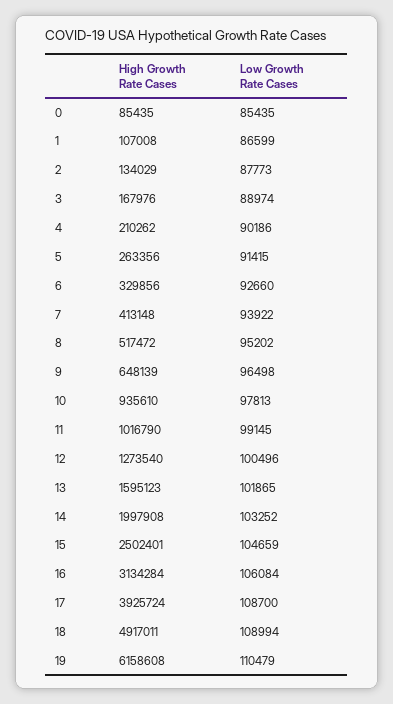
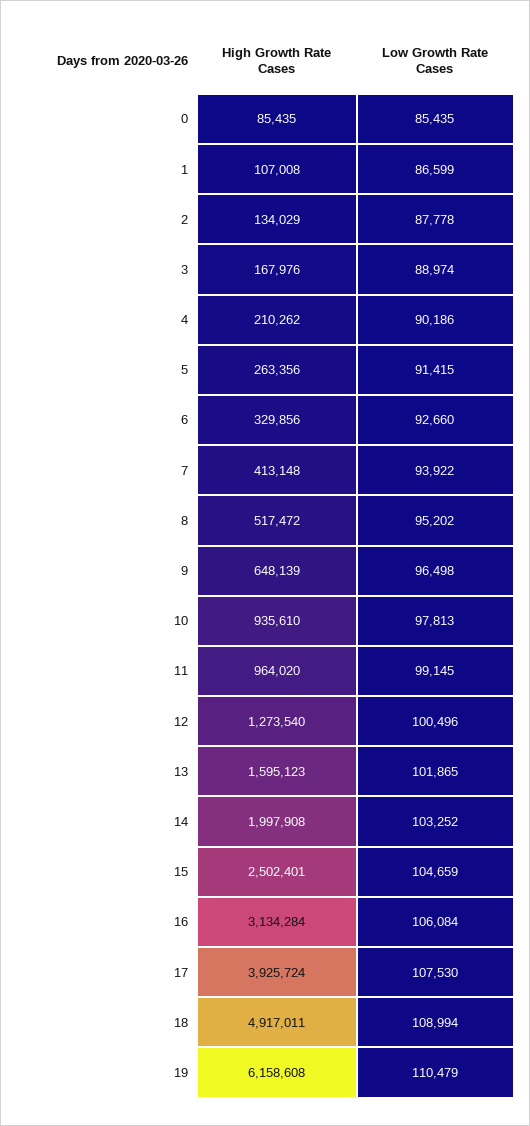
  {
    "High Growth Rate Cases": {
      "0": 85435,
      "1": 107008,
      "2": 134029,
      "3": 167976,
      "4": 210262,
      "5": 263356,
      "6": 329856,
      "7": 413148,
      "8": 517472,
      "9": 648139,
      "10": 935610,
-     "11": 1016790,
+     "11": 964020,
      "12": 1273540,
      "13": 1595123,
      "14": 1997908,
      "15": 2502401,
      "16": 3134284,
      "17": 3925724,
      "18": 4917011,
      "19": 6158608
    },
    "Low Growth Rate Cases": {
      "0": 85435,
      "1": 86599,
-     "2": 87773,
+     "2": 87778,
      "3": 88974,
      "4": 90186,
      "5": 91415,
      "6": 92660,
      "7": 93922,
      "8": 95202,
      "9": 96498,
      "10": 97813,
      "11": 99145,
      "12": 100496,
      "13": 101865,
      "14": 103252,
      "15": 104659,
      "16": 106084,
-     "17": 108700,
+     "17": 107530,
      "18": 108994,
      "19": 110479
    }
  }

